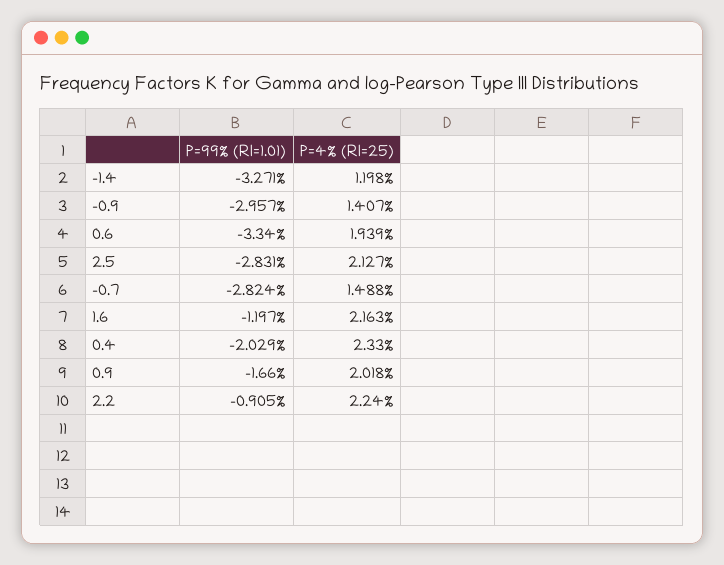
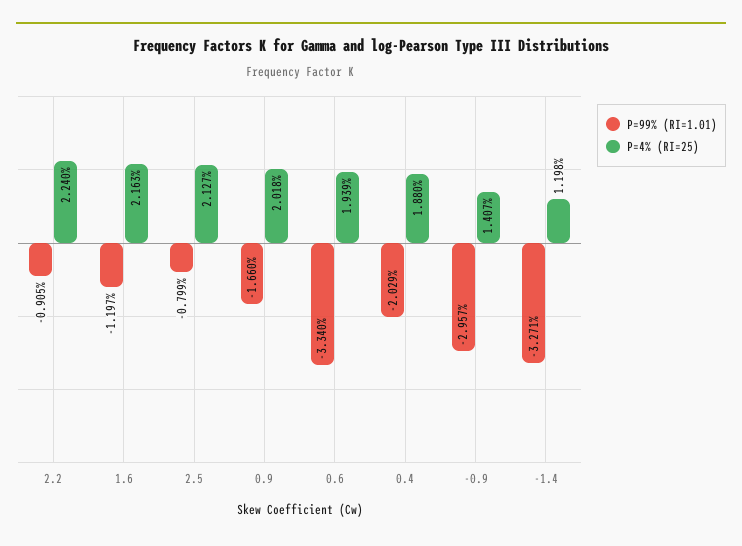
  {
    "P=99% (RI=1.01)": {
      "-1.4": -3.271,
      "-0.9": -2.957,
      "0.6": -3.34,
-     "2.5": -2.831,
+     "2.5": -0.799,
-     "-0.7": -2.824,
      "1.6": -1.197,
      "0.4": -2.029,
      "0.9": -1.66,
      "2.2": -0.905
    },
    "P=4% (RI=25)": {
      "-1.4": 1.198,
      "-0.9": 1.407,
      "0.6": 1.939,
      "2.5": 2.127,
-     "-0.7": 1.488,
      "1.6": 2.163,
-     "0.4": 2.33,
+     "0.4": 1.88,
      "0.9": 2.018,
      "2.2": 2.24
    }
  }

